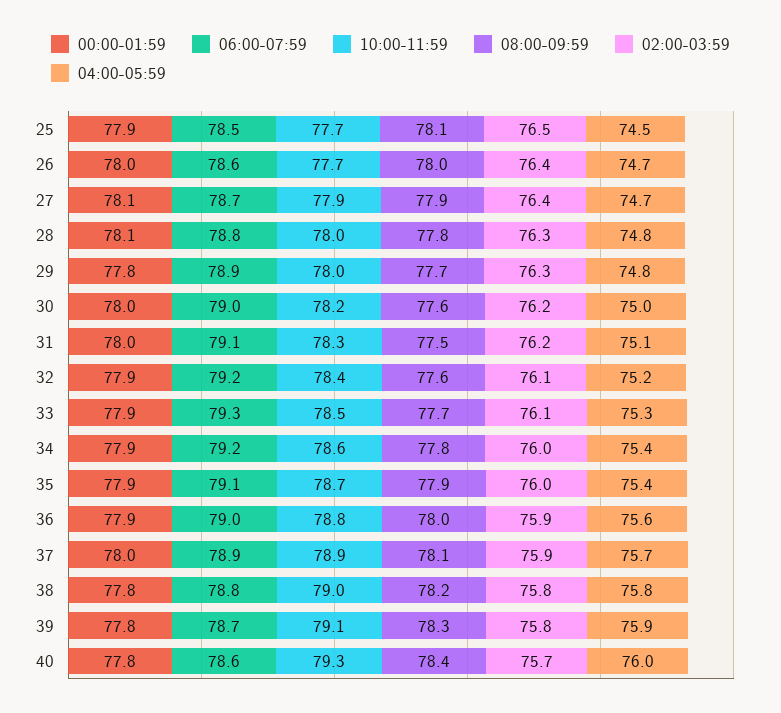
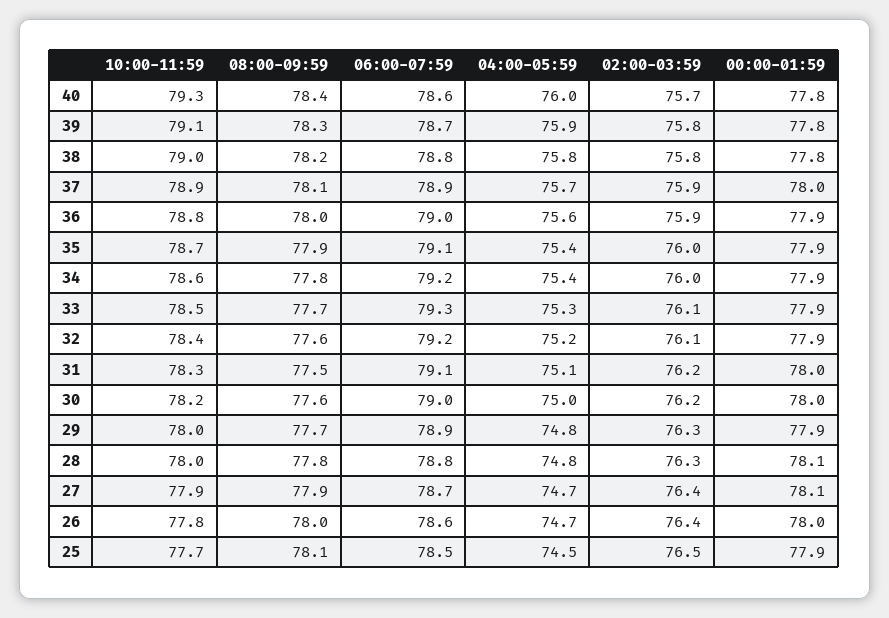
  {
    "00:00-01:59": {
      "25": 77.9,
      "26": 78,
      "27": 78.1,
      "28": 78.1,
-     "29": 77.8,
+     "29": 77.9,
      "30": 78,
      "31": 78,
      "32": 77.9,
      "33": 77.9,
      "34": 77.9,
      "35": 77.9,
      "36": 77.9,
      "37": 78,
      "38": 77.8,
      "39": 77.8,
      "40": 77.8
    },
    "06:00-07:59": {
      "25": 78.5,
      "26": 78.6,
      "27": 78.7,
      "28": 78.8,
      "29": 78.9,
      "30": 79,
      "31": 79.1,
      "32": 79.2,
      "33": 79.3,
      "34": 79.2,
      "35": 79.1,
      "36": 79,
      "37": 78.9,
      "38": 78.8,
      "39": 78.7,
      "40": 78.6
    },
    "10:00-11:59": {
      "25": 77.7,
-     "26": 77.7,
+     "26": 77.8,
      "27": 77.9,
      "28": 78,
      "29": 78,
      "30": 78.2,
      "31": 78.3,
      "32": 78.4,
      "33": 78.5,
      "34": 78.6,
      "35": 78.7,
      "36": 78.8,
      "37": 78.9,
      "38": 79,
      "39": 79.1,
      "40": 79.3
    },
    "08:00-09:59": {
      "25": 78.1,
      "26": 78,
      "27": 77.9,
      "28": 77.8,
      "29": 77.7,
      "30": 77.6,
      "31": 77.5,
      "32": 77.6,
      "33": 77.7,
      "34": 77.8,
      "35": 77.9,
      "36": 78,
      "37": 78.1,
      "38": 78.2,
      "39": 78.3,
      "40": 78.4
    },
    "02:00-03:59": {
      "25": 76.5,
      "26": 76.4,
      "27": 76.4,
      "28": 76.3,
      "29": 76.3,
      "30": 76.2,
      "31": 76.2,
      "32": 76.1,
      "33": 76.1,
      "34": 76,
      "35": 76,
      "36": 75.9,
      "37": 75.9,
      "38": 75.8,
      "39": 75.8,
      "40": 75.7
    },
    "04:00-05:59": {
      "25": 74.5,
      "26": 74.7,
      "27": 74.7,
      "28": 74.8,
      "29": 74.8,
      "30": 75,
      "31": 75.1,
      "32": 75.2,
      "33": 75.3,
      "34": 75.4,
      "35": 75.4,
      "36": 75.6,
      "37": 75.7,
      "38": 75.8,
      "39": 75.9,
      "40": 76
    }
  }

